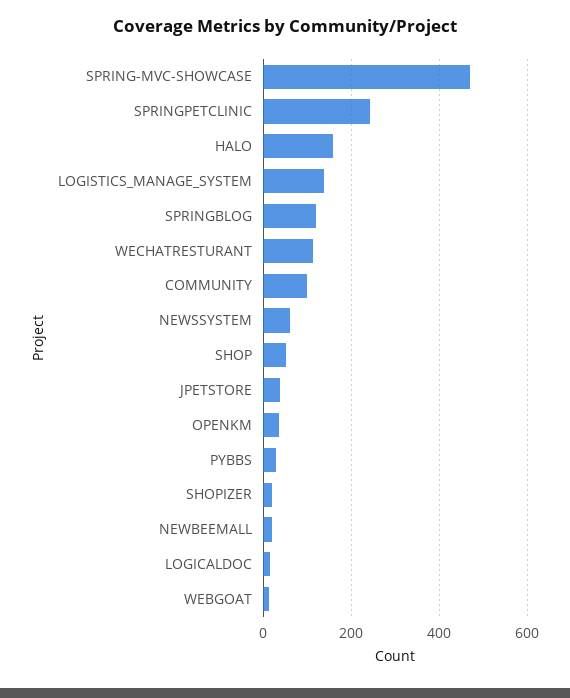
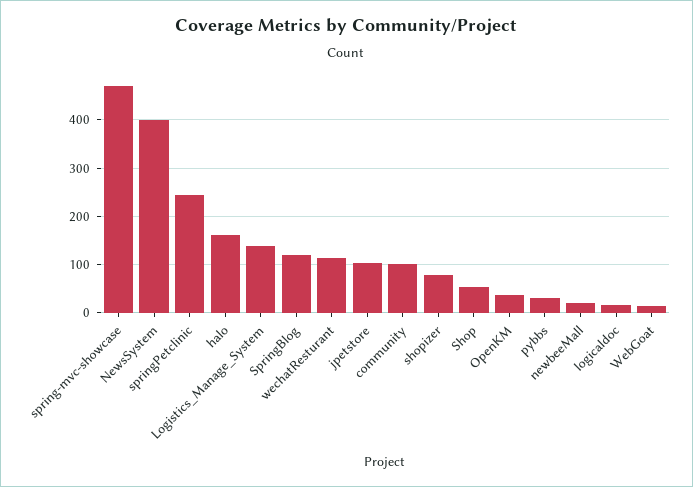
  {
    "SPRING-MVC-SHOWCASE": 480,
    "SPRINGPETCLINIC": 240,
    "HALO": 160,
    "LOGISTICS_MANAGE_SYSTEM": 140,
    "SPRINGBLOG": 120,
    "WECHATRESTURANT": 120,
    "COMMUNITY": 100,
-   "NEWSSYSTEM": 60,
+   "NEWSSYSTEM": 400,
    "SHOP": 60,
-   "JPETSTORE": 40,
+   "JPETSTORE": 100,
    "OPENKM": 40,
    "PYBBS": 40,
-   "SHOPIZER": 20,
+   "SHOPIZER": 80,
    "NEWBEEMALL": 20,
    "LOGICALDOC": 20,
    "WEBGOAT": 20
  }

